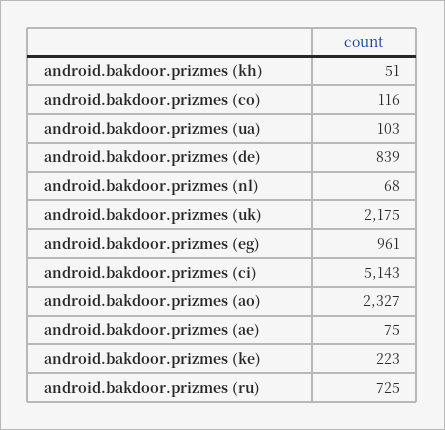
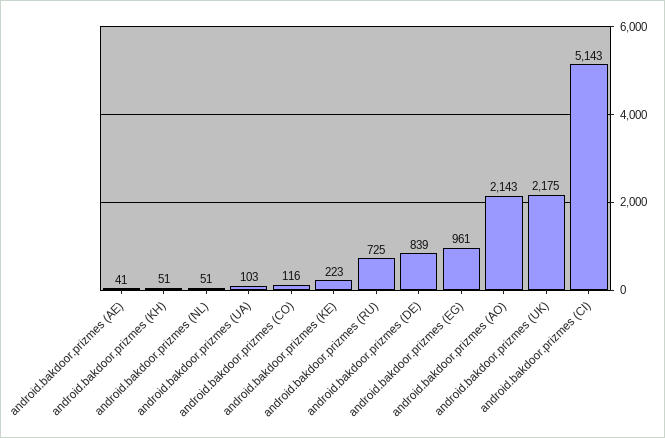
  {
    "android.bakdoor.prizmes (kh)": 51,
    "android.bakdoor.prizmes (co)": 116,
    "android.bakdoor.prizmes (ua)": 103,
    "android.bakdoor.prizmes (de)": 839,
-   "android.bakdoor.prizmes (nl)": 68,
+   "android.bakdoor.prizmes (nl)": 51,
    "android.bakdoor.prizmes (uk)": 2175,
    "android.bakdoor.prizmes (eg)": 961,
    "android.bakdoor.prizmes (ci)": 5143,
-   "android.bakdoor.prizmes (ao)": 2327,
+   "android.bakdoor.prizmes (ao)": 2143,
-   "android.bakdoor.prizmes (ae)": 75,
+   "android.bakdoor.prizmes (ae)": 41,
    "android.bakdoor.prizmes (ke)": 223,
    "android.bakdoor.prizmes (ru)": 725
  }

